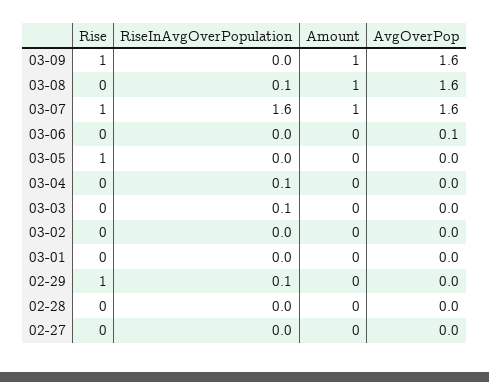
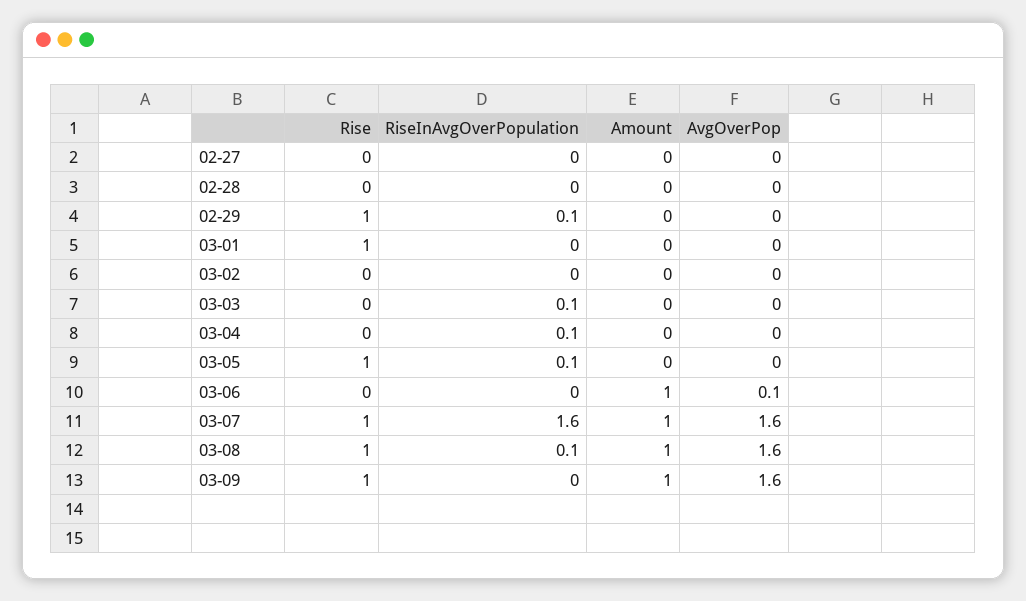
  {
    "Rise": {
      "03-09": 1,
-     "03-08": 0,
+     "03-08": 1,
      "03-07": 1,
      "03-06": 0,
      "03-05": 1,
      "03-04": 0,
      "03-03": 0,
      "03-02": 0,
-     "03-01": 0,
+     "03-01": 1,
      "02-29": 1,
      "02-28": 0,
      "02-27": 0
    },
    "RiseInAvgOverPopulation": {
      "03-09": 0,
      "03-08": 0.1,
      "03-07": 1.6,
      "03-06": 0,
-     "03-05": 0,
+     "03-05": 0.1,
      "03-04": 0.1,
      "03-03": 0.1,
      "03-02": 0,
      "03-01": 0,
      "02-29": 0.1,
      "02-28": 0,
      "02-27": 0
    },
    "Amount": {
      "03-09": 1,
      "03-08": 1,
      "03-07": 1,
-     "03-06": 0,
+     "03-06": 1,
      "03-05": 0,
      "03-04": 0,
      "03-03": 0,
      "03-02": 0,
      "03-01": 0,
      "02-29": 0,
      "02-28": 0,
      "02-27": 0
    },
    "AvgOverPop": {
      "03-09": 1.6,
      "03-08": 1.6,
      "03-07": 1.6,
      "03-06": 0.1,
      "03-05": 0,
      "03-04": 0,
      "03-03": 0,
      "03-02": 0,
      "03-01": 0,
      "02-29": 0,
      "02-28": 0,
      "02-27": 0
    }
  }

